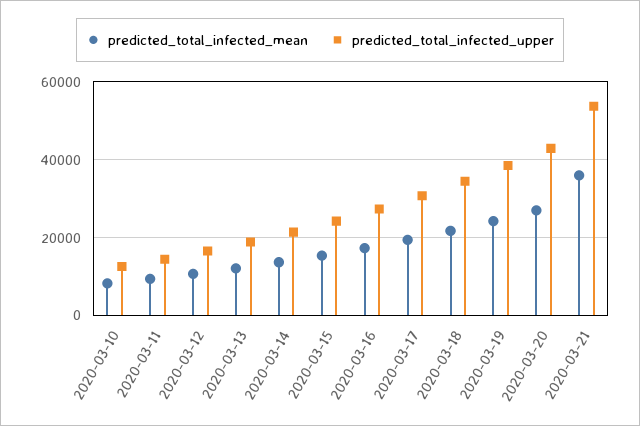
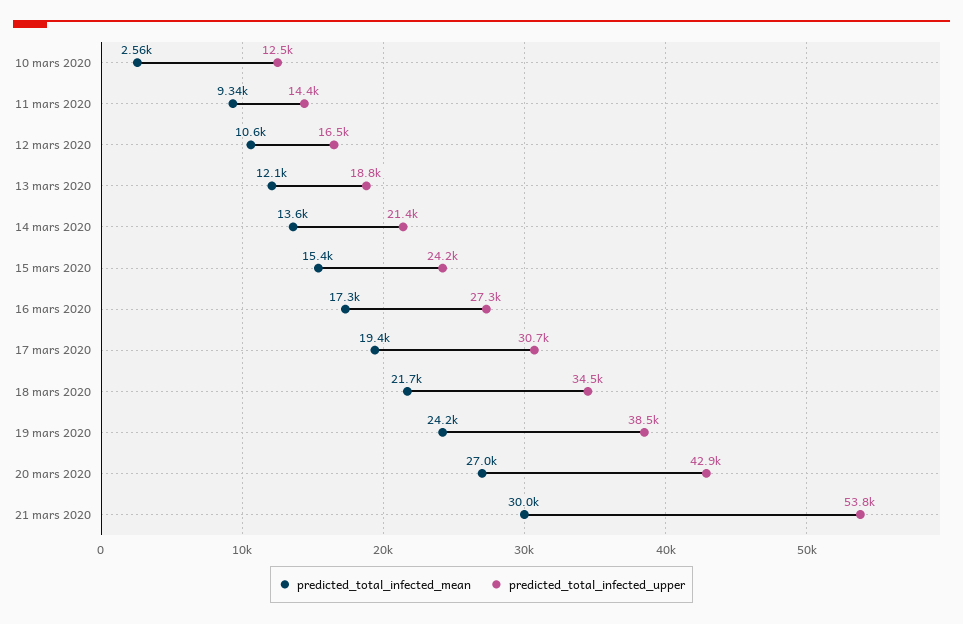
  {
    "predicted_total_infected_mean": {
-     "2020-03-10": 8000,
+     "2020-03-10": 2560,
      "2020-03-11": 9340,
      "2020-03-12": 10600,
      "2020-03-13": 12100,
      "2020-03-14": 13600,
      "2020-03-15": 15400,
      "2020-03-16": 17300,
      "2020-03-17": 19400,
      "2020-03-18": 21700,
      "2020-03-19": 24200,
      "2020-03-20": 27000,
-     "2020-03-21": 36000
+     "2020-03-21": 30000
    },
    "predicted_total_infected_upper": {
      "2020-03-10": 12500,
      "2020-03-11": 14400,
      "2020-03-12": 16500,
      "2020-03-13": 18800,
      "2020-03-14": 21400,
      "2020-03-15": 24200,
      "2020-03-16": 27300,
      "2020-03-17": 30700,
      "2020-03-18": 34500,
      "2020-03-19": 38500,
      "2020-03-20": 42900,
      "2020-03-21": 53800
    }
  }

